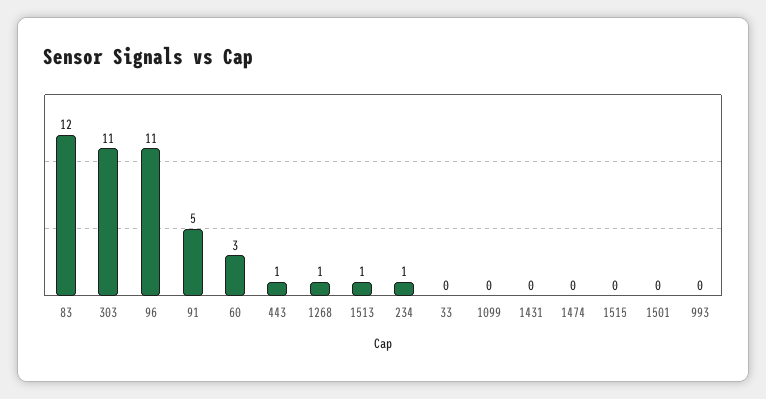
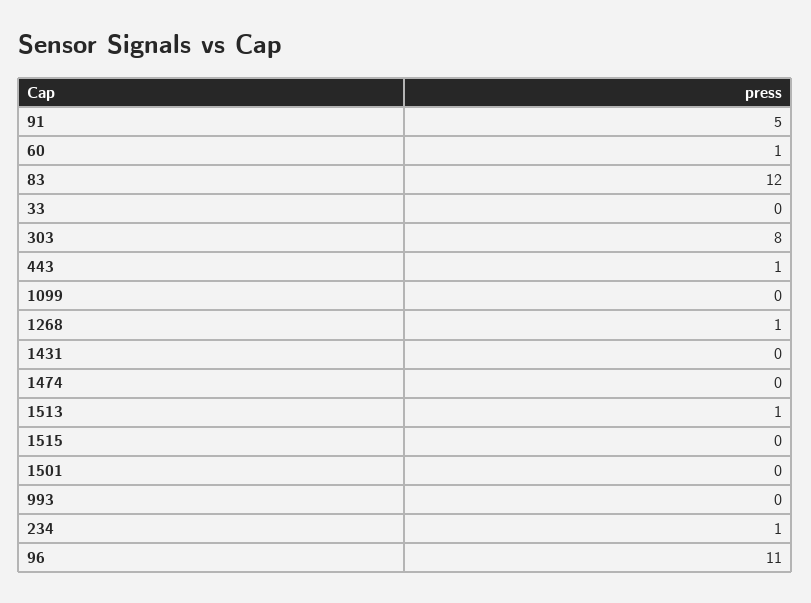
  {
    "83": 12,
-   "303": 11,
+   "303": 8,
    "96": 11,
    "91": 5,
-   "60": 3,
+   "60": 1,
    "443": 1,
    "1268": 1,
    "1513": 1,
    "234": 1,
    "33": 0,
    "1099": 0,
    "1431": 0,
    "1474": 0,
    "1515": 0,
    "1501": 0,
    "993": 0
  }

